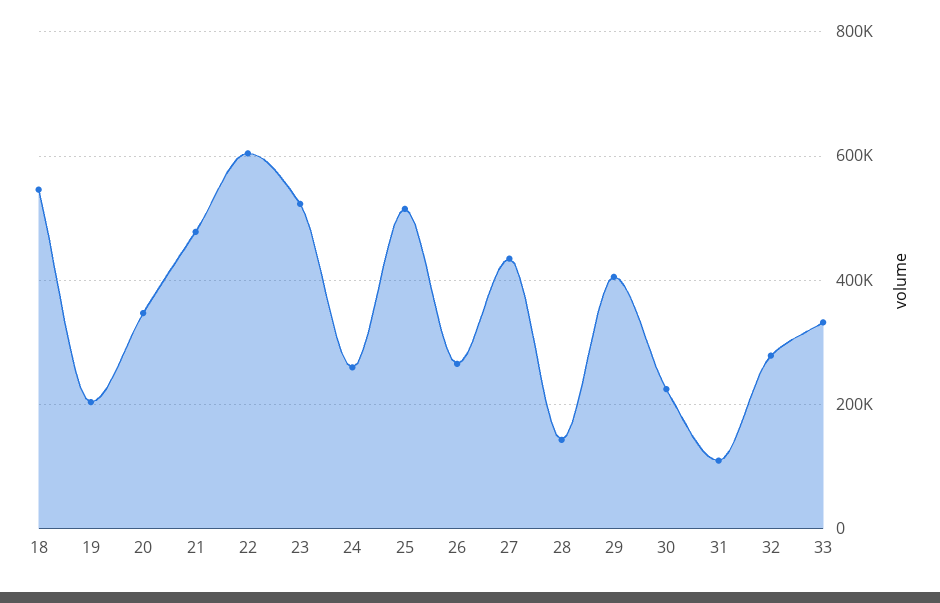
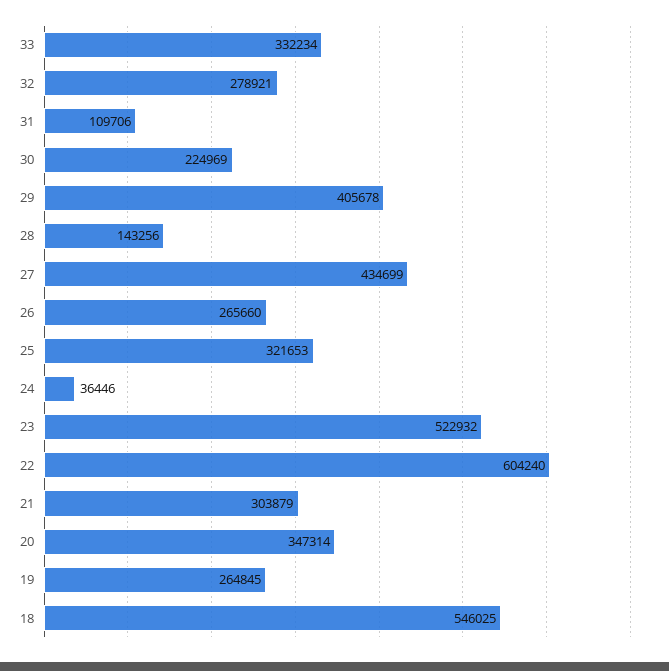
  {
    "18": 546025,
-   "19": 200000,
+   "19": 264845,
    "20": 347314,
-   "21": 480000,
+   "21": 303879,
    "22": 604240,
    "23": 522932,
-   "24": 260000,
+   "24": 36446,
-   "25": 520000,
+   "25": 321653,
    "26": 265660,
    "27": 434699,
    "28": 143256,
    "29": 405678,
    "30": 224969,
    "31": 109706,
    "32": 278921,
    "33": 332234
  }

